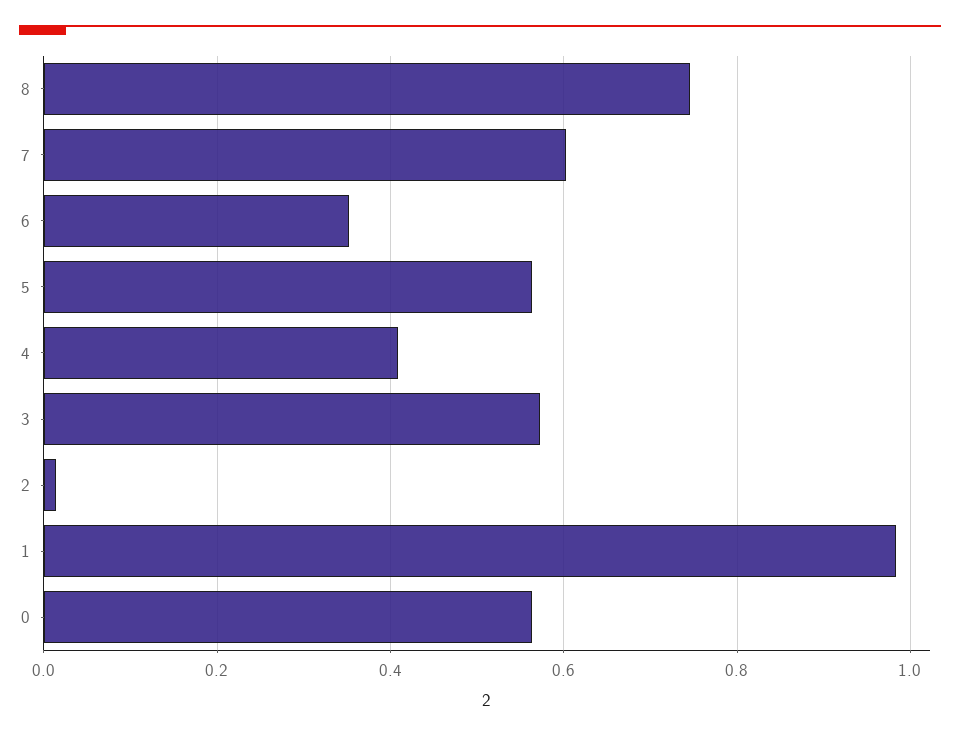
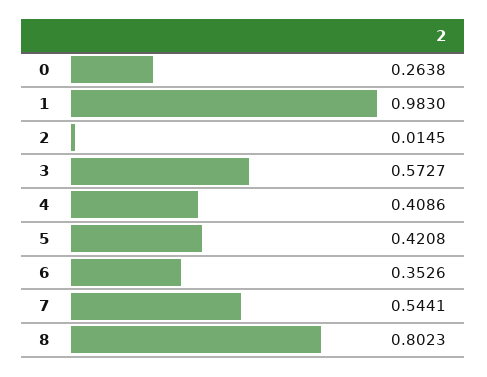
  {
-   "8": 0.74,
+   "8": 0.8023,
-   "7": 0.6,
+   "7": 0.5441,
    "6": 0.3526,
-   "5": 0.56,
+   "5": 0.4208,
    "4": 0.4086,
    "3": 0.5727,
    "2": 0.0145,
    "1": 0.983,
-   "0": 0.56
+   "0": 0.2638
  }

